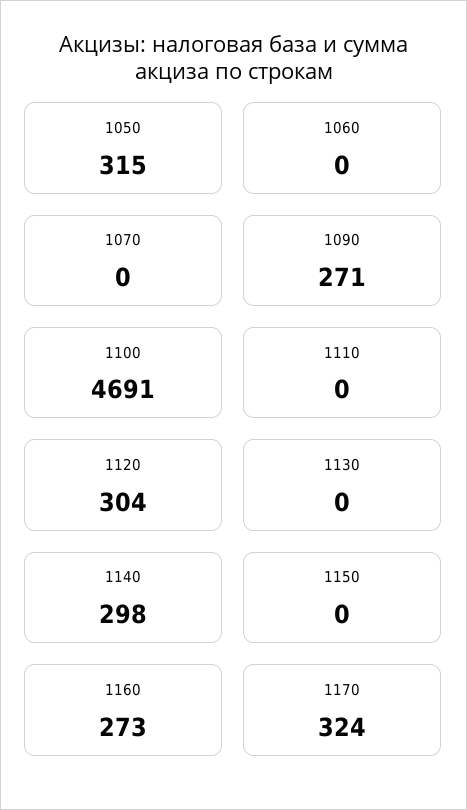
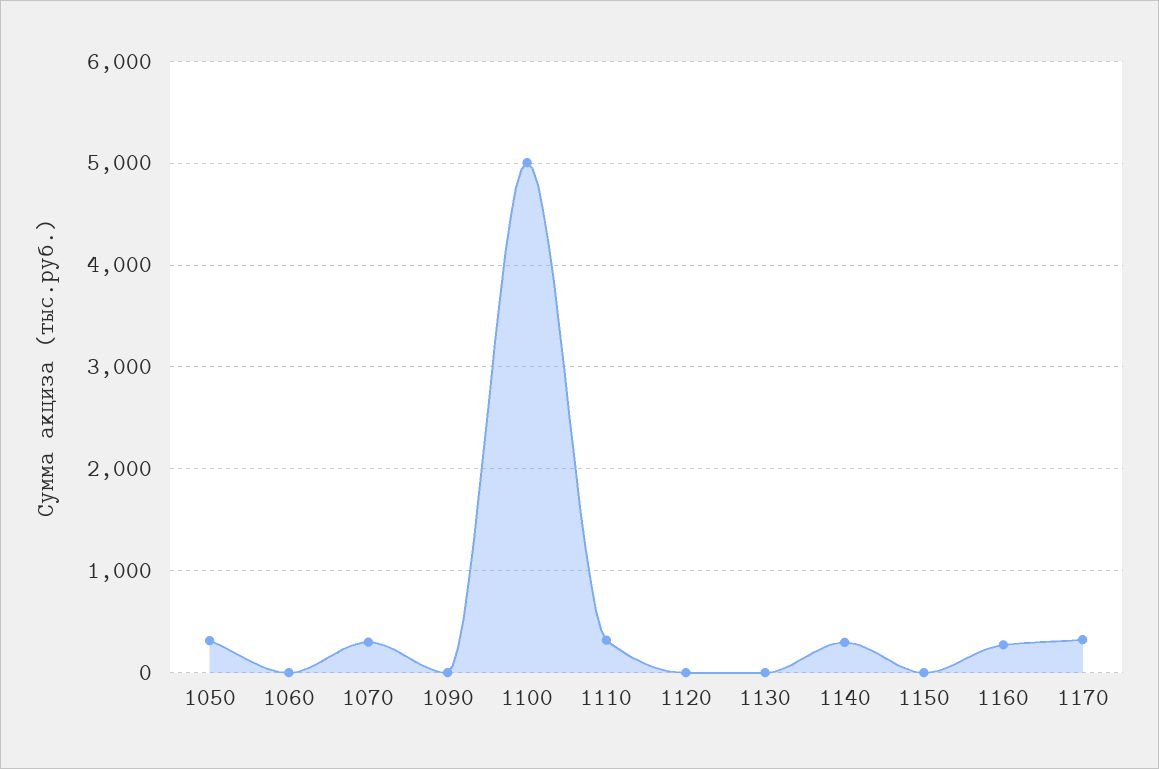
  {
    "1050": 315,
    "1060": 0,
-   "1070": 0,
+   "1070": 300,
-   "1090": 271,
+   "1090": 0,
-   "1100": 4691,
+   "1100": 5000,
-   "1110": 0,
+   "1110": 300,
-   "1120": 304,
+   "1120": 0,
    "1130": 0,
    "1140": 298,
    "1150": 0,
    "1160": 273,
    "1170": 324
  }

